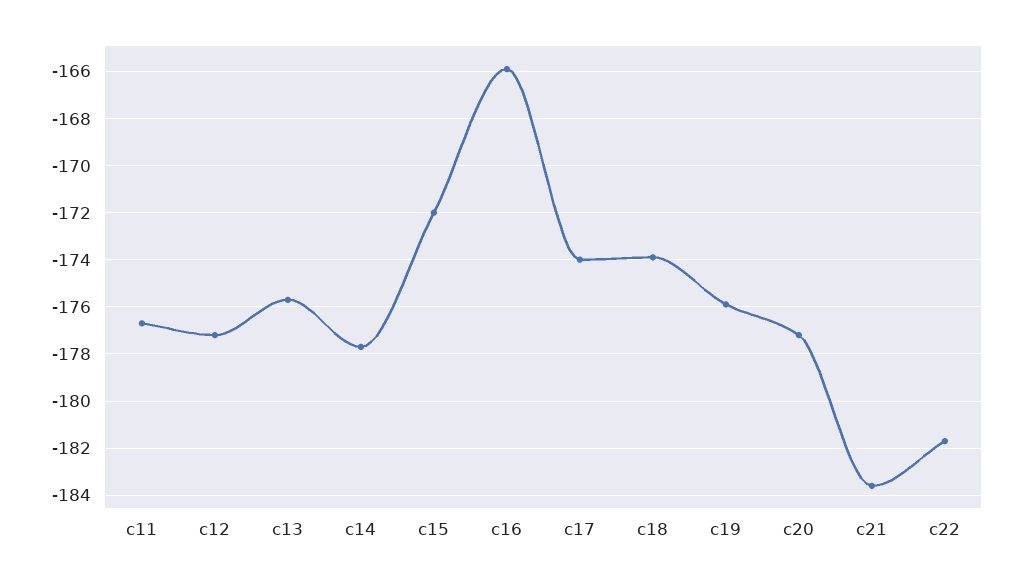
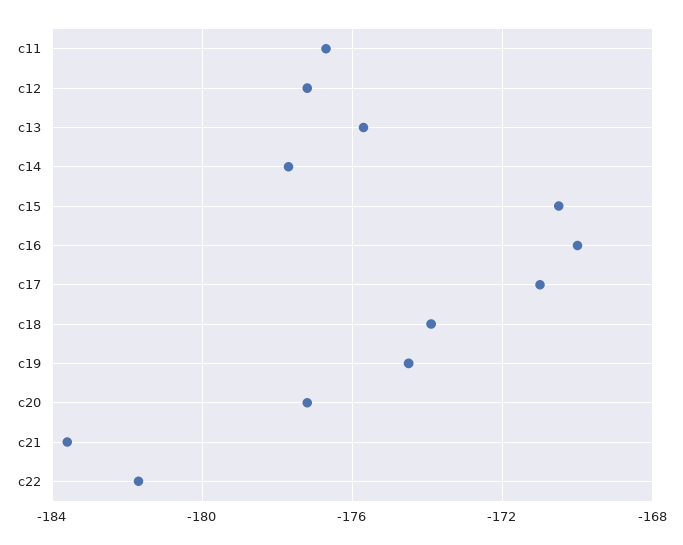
  {
    "c11": -176.5,
    "c12": -177,
    "c13": -175.5,
    "c14": -177.5,
-   "c15": -172,
+   "c15": -170.5,
-   "c16": -166,
+   "c16": -170,
-   "c17": -174,
+   "c17": -171,
    "c18": -174,
-   "c19": -176,
+   "c19": -174.5,
    "c20": -177,
    "c21": -183.5,
    "c22": -181.5
  }

